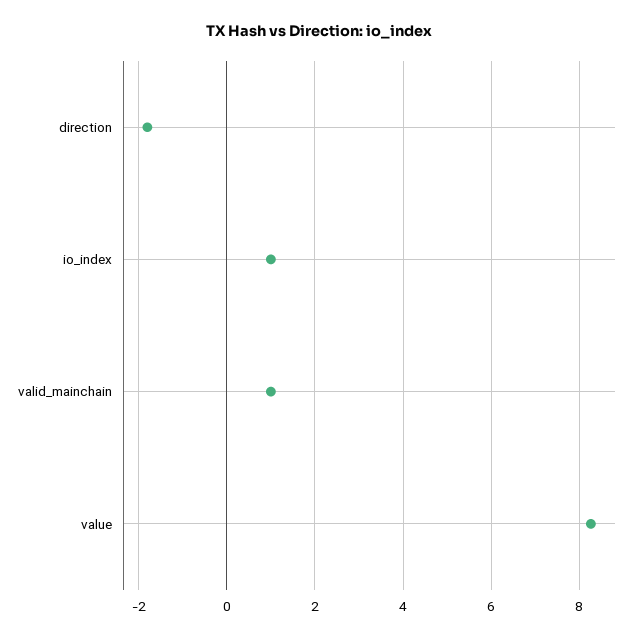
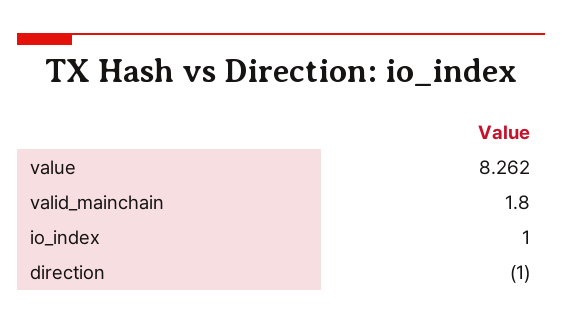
  {
-   "direction": -1.8,
+   "direction": -1,
    "io_index": 1,
-   "valid_mainchain": 1,
+   "valid_mainchain": 1.8,
    "value": 8.262
  }

